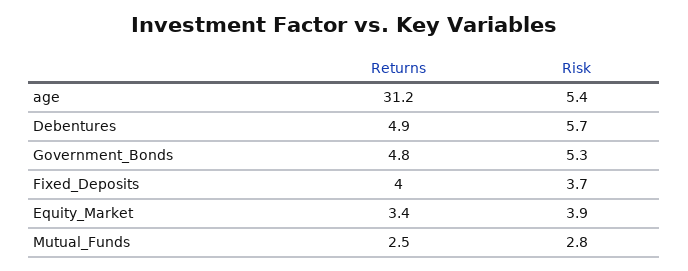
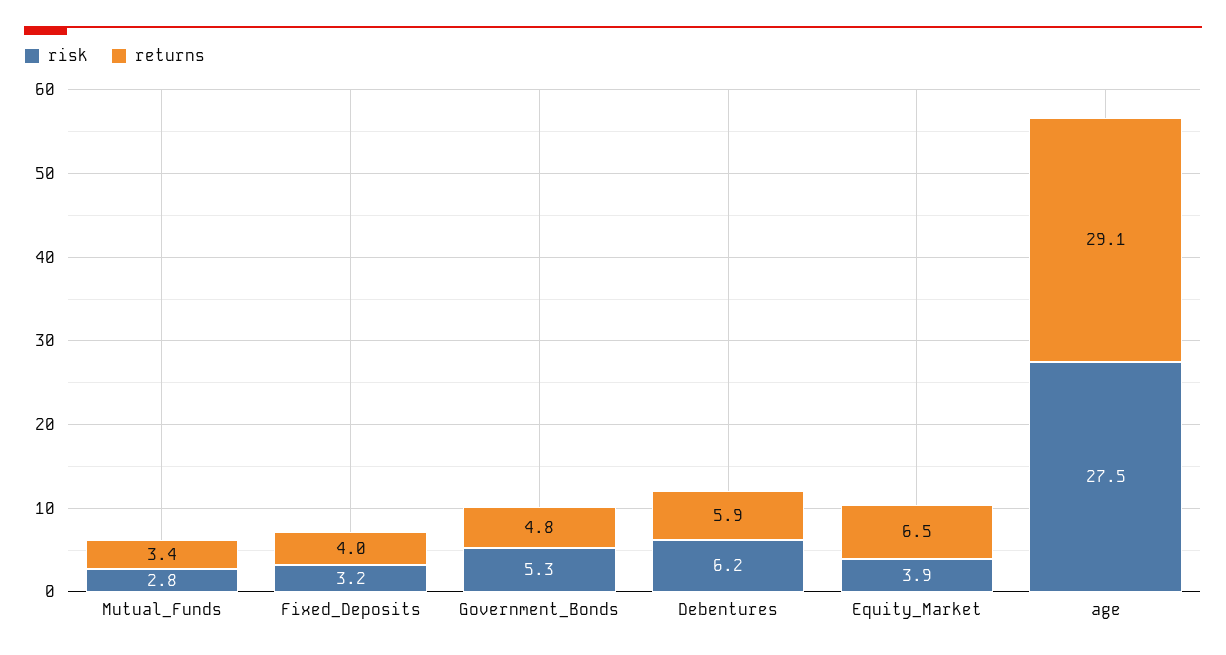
  {
    "Returns": {
-     "age": 31.2,
+     "age": 29.1,
-     "Debentures": 4.9,
+     "Debentures": 5.9,
      "Government_Bonds": 4.8,
      "Fixed_Deposits": 4,
-     "Equity_Market": 3.4,
+     "Equity_Market": 6.5,
-     "Mutual_Funds": 2.5
+     "Mutual_Funds": 3.4
    },
    "Risk": {
-     "age": 5.4,
+     "age": 27.5,
-     "Debentures": 5.7,
+     "Debentures": 6.2,
      "Government_Bonds": 5.3,
-     "Fixed_Deposits": 3.7,
+     "Fixed_Deposits": 3.2,
      "Equity_Market": 3.9,
      "Mutual_Funds": 2.8
    }
  }

